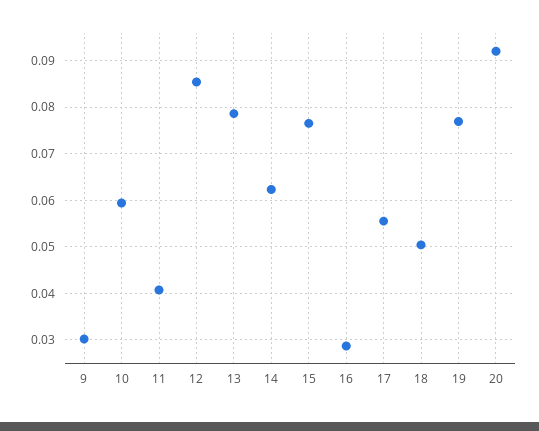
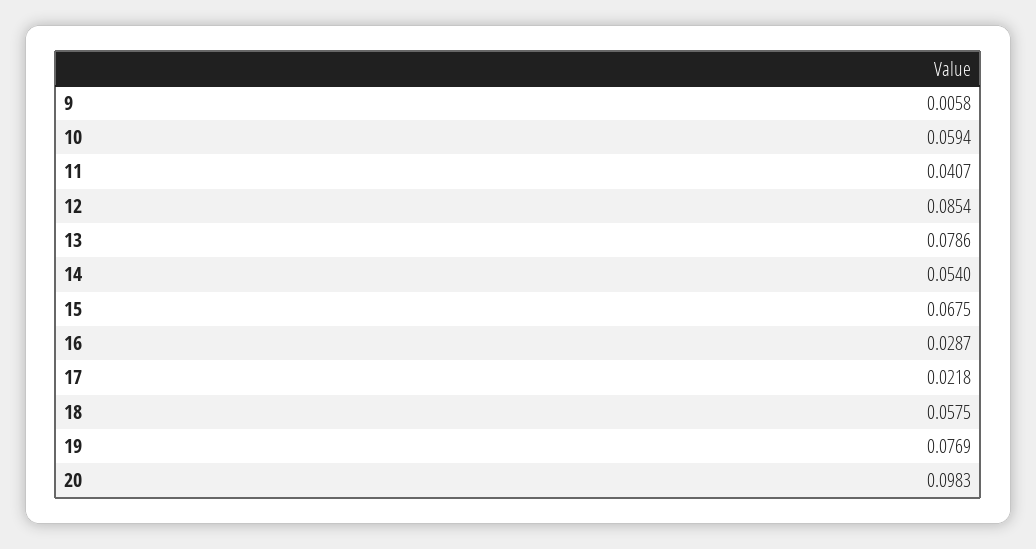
  {
-   "9": 0.03,
+   "9": 0.0058,
    "10": 0.0594,
    "11": 0.0407,
    "12": 0.0854,
    "13": 0.0786,
-   "14": 0.062,
+   "14": 0.054,
-   "15": 0.076,
+   "15": 0.0675,
    "16": 0.0287,
-   "17": 0.056,
+   "17": 0.0218,
-   "18": 0.05,
+   "18": 0.0575,
    "19": 0.0769,
-   "20": 0.092
+   "20": 0.0983
  }

